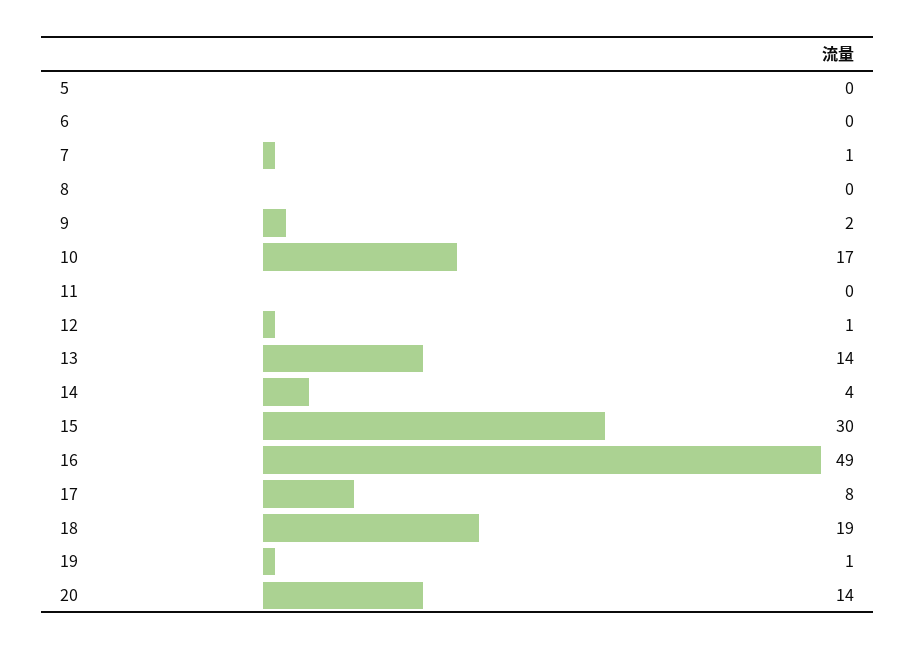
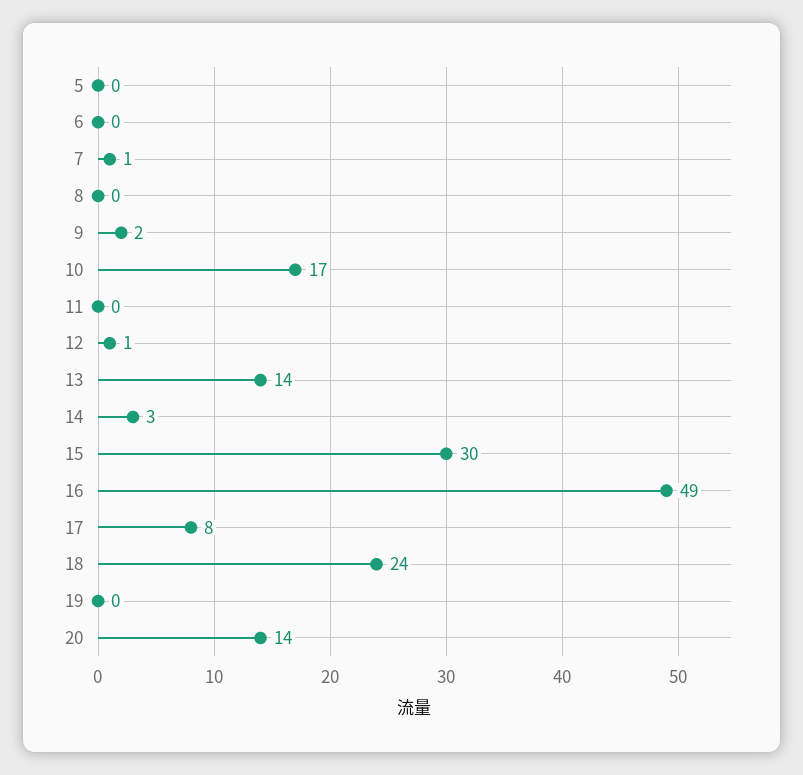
  {
    "5": 0,
    "6": 0,
    "7": 1,
    "8": 0,
    "9": 2,
    "10": 17,
    "11": 0,
    "12": 1,
    "13": 14,
-   "14": 4,
+   "14": 3,
    "15": 30,
    "16": 49,
    "17": 8,
-   "18": 19,
+   "18": 24,
-   "19": 1,
+   "19": 0,
    "20": 14
  }

